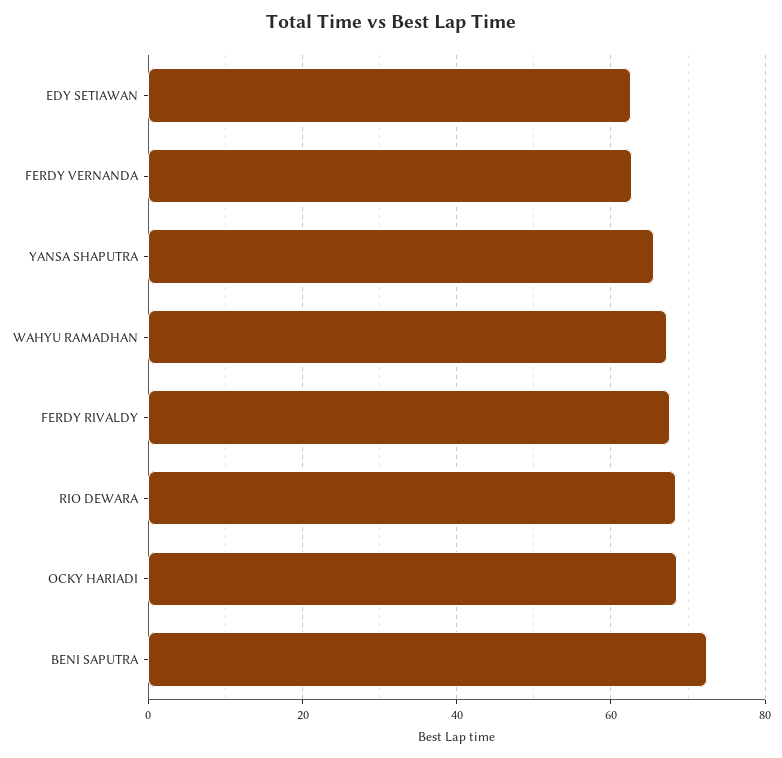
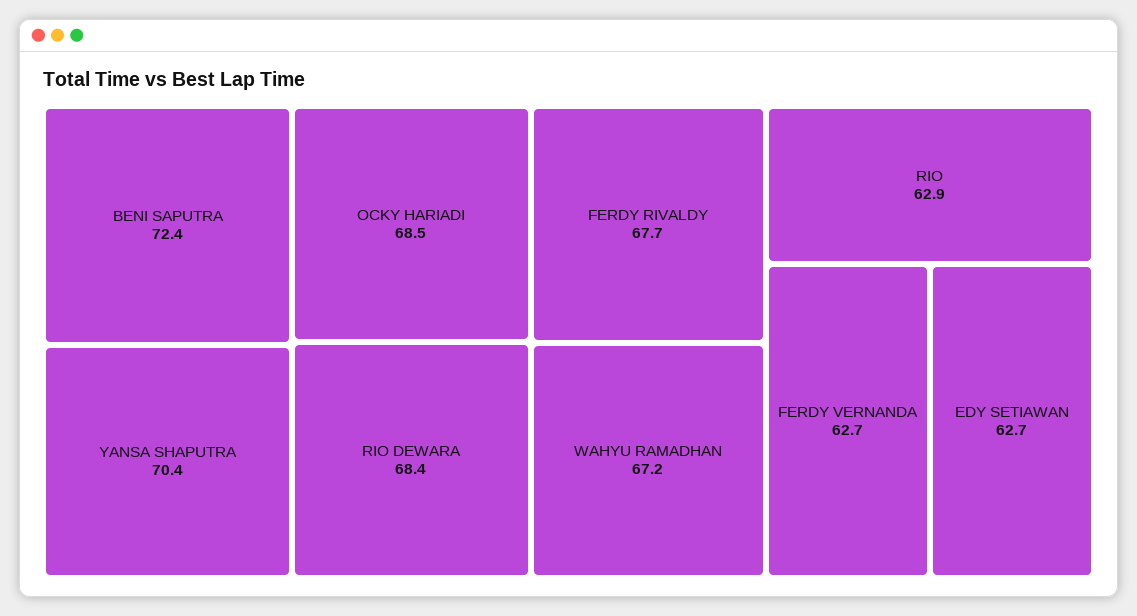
  {
    "EDY SETIAWAN": 62.7,
    "FERDY VERNANDA": 62.7,
-   "YANSA SHAPUTRA": 66,
+   "YANSA SHAPUTRA": 70.4,
    "WAHYU RAMADHAN": 67.2,
    "FERDY RIVALDY": 67.7,
    "RIO DEWARA": 68.4,
    "OCKY HARIADI": 68.5,
-   "BENI SAPUTRA": 72.4
+   "BENI SAPUTRA": 72.4,
+   "RIO": 62.9
  }

